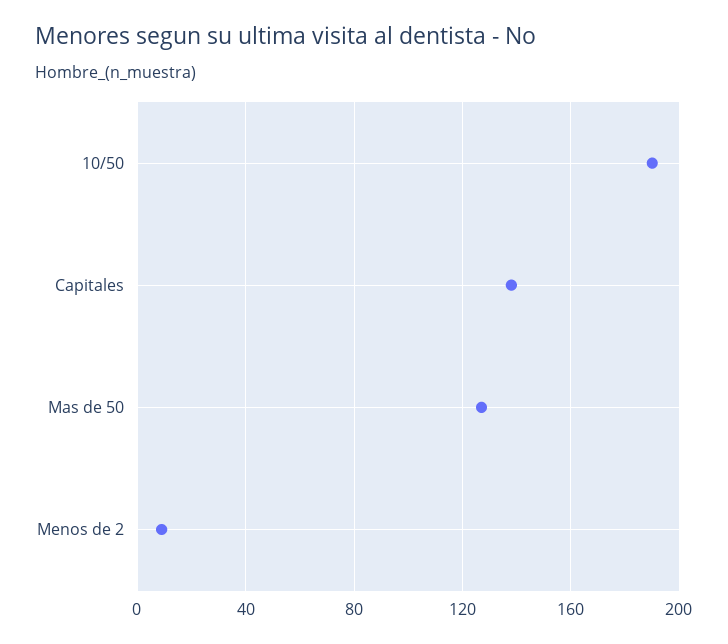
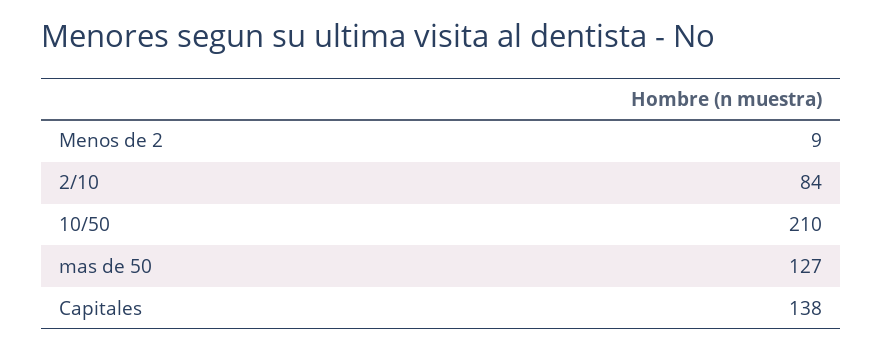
  {
-   "10/50": 190,
+   "10/50": 210,
    "Capitales": 138,
    "Mas de 50": 127,
-   "Menos de 2": 9
+   "Menos de 2": 9,
+   "2/10": 84
  }

